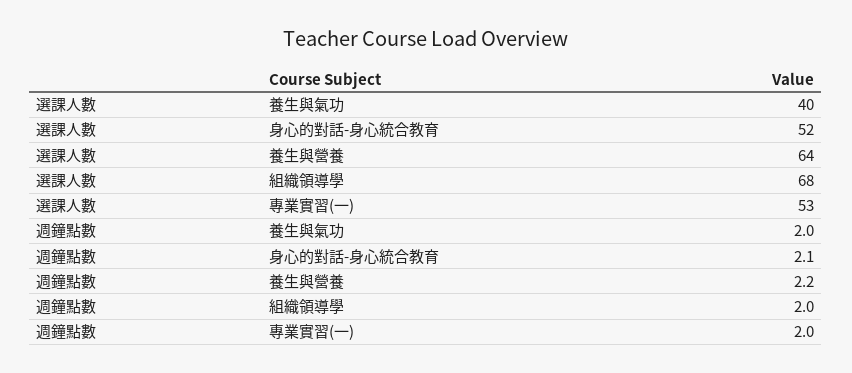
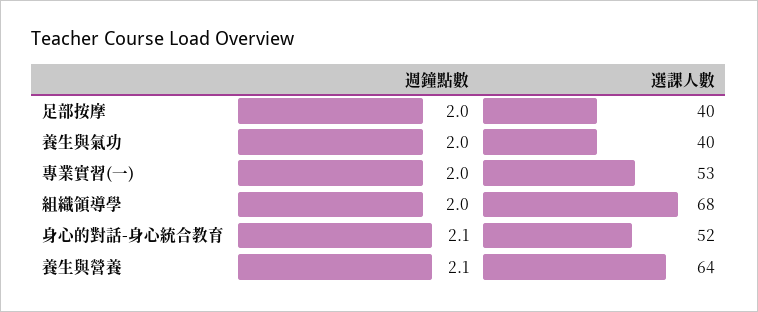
  {
    "選課人數": {
      "養生與氣功": 40,
      "身心的對話-身心統合教育": 52,
      "養生與營養": 64,
      "組織領導學": 68,
-     "專業實習(一)": 53
+     "專業實習(一)": 53,
+     "足部按摩": 40
    },
    "週鐘點數": {
      "養生與氣功": 2,
      "身心的對話-身心統合教育": 2.1,
-     "養生與營養": 2.2,
+     "養生與營養": 2.1,
      "組織領導學": 2,
-     "專業實習(一)": 2
+     "專業實習(一)": 2,
+     "足部按摩": 2
    }
  }

